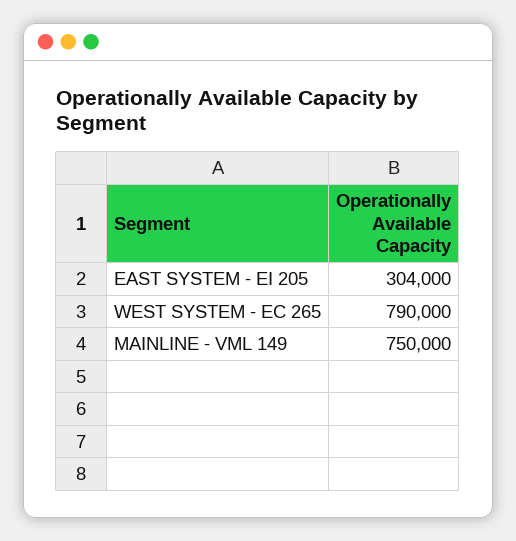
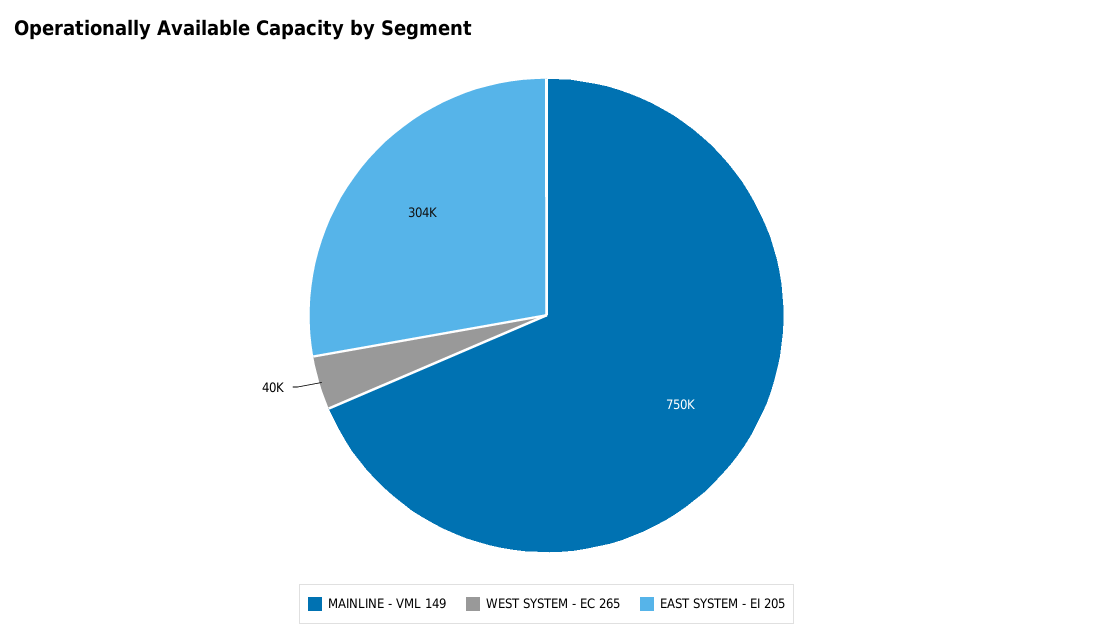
  {
    "EAST SYSTEM - EI 205": 304000,
-   "WEST SYSTEM - EC 265": 790000,
+   "WEST SYSTEM - EC 265": 40000,
    "MAINLINE - VML 149": 750000
  }

